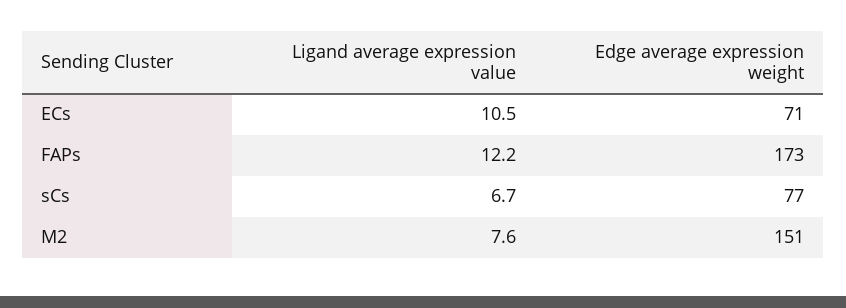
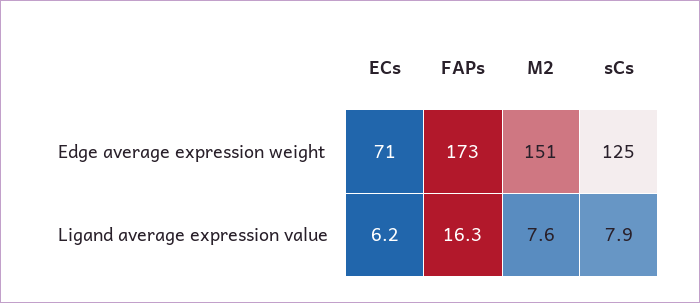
  {
    "Ligand average expression value": {
-     "ECs": 10.5,
+     "ECs": 6.2,
-     "FAPs": 12.2,
+     "FAPs": 16.3,
-     "sCs": 6.7,
+     "sCs": 7.9,
      "M2": 7.6
    },
    "Edge average expression weight": {
      "ECs": 71,
      "FAPs": 173,
-     "sCs": 77,
+     "sCs": 125,
      "M2": 151
    }
  }

